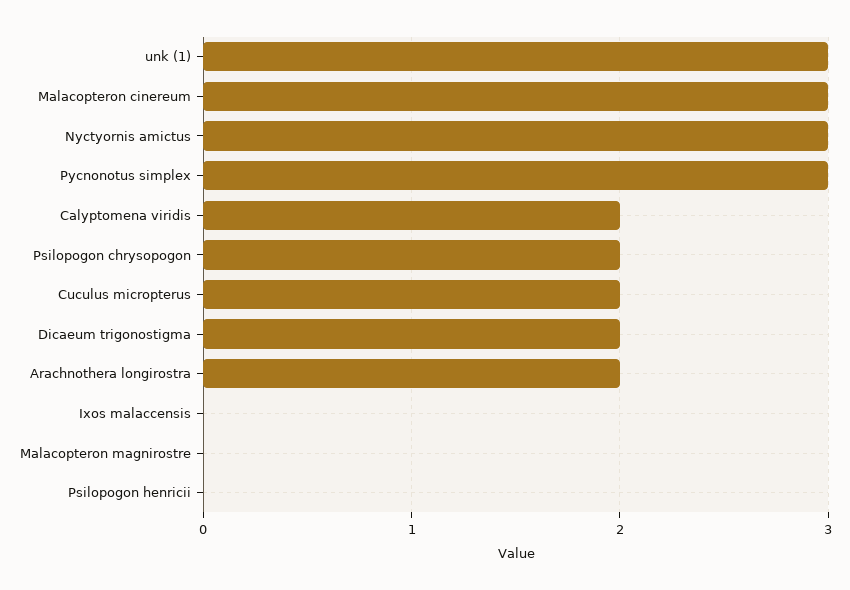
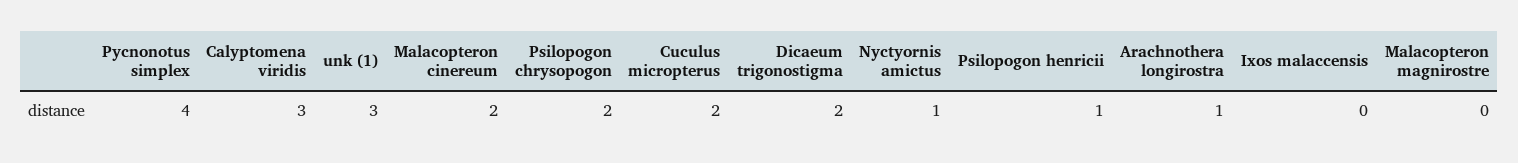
  {
    "unk (1)": 3,
-   "Malacopteron cinereum": 3,
+   "Malacopteron cinereum": 2,
-   "Nyctyornis amictus": 3,
+   "Nyctyornis amictus": 1,
-   "Pycnonotus simplex": 3,
+   "Pycnonotus simplex": 4,
-   "Calyptomena viridis": 2,
+   "Calyptomena viridis": 3,
    "Psilopogon chrysopogon": 2,
    "Cuculus micropterus": 2,
    "Dicaeum trigonostigma": 2,
-   "Arachnothera longirostra": 2,
+   "Arachnothera longirostra": 1,
    "Ixos malaccensis": 0,
    "Malacopteron magnirostre": 0,
-   "Psilopogon henricii": 0
+   "Psilopogon henricii": 1
  }

